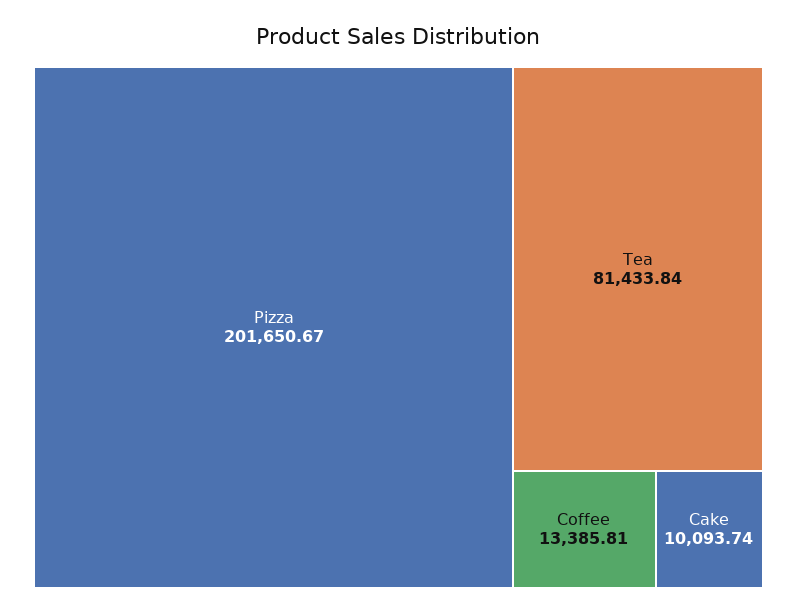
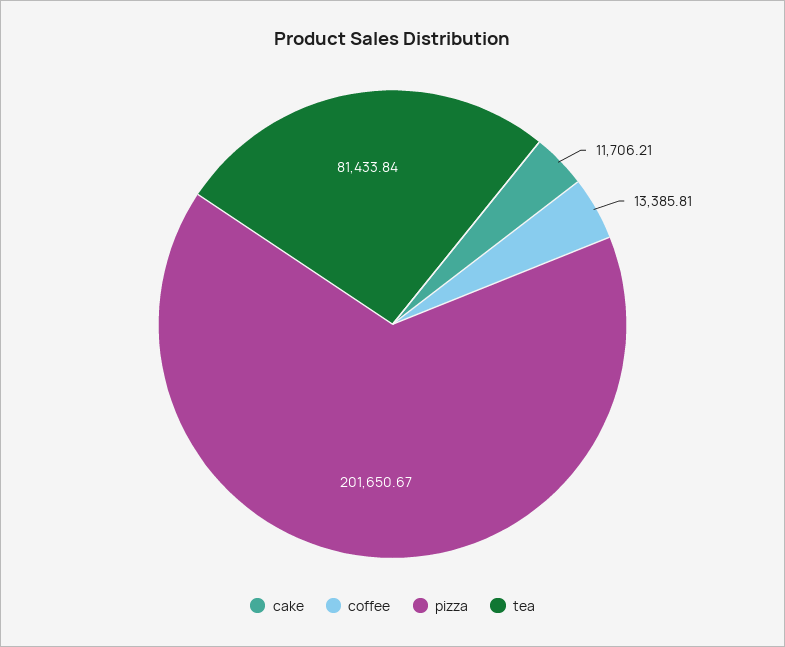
  {
    "Pizza": 201650.67,
    "Tea": 81433.84,
    "Coffee": 13385.81,
-   "Cake": 10093.74
+   "Cake": 11706.21
  }

